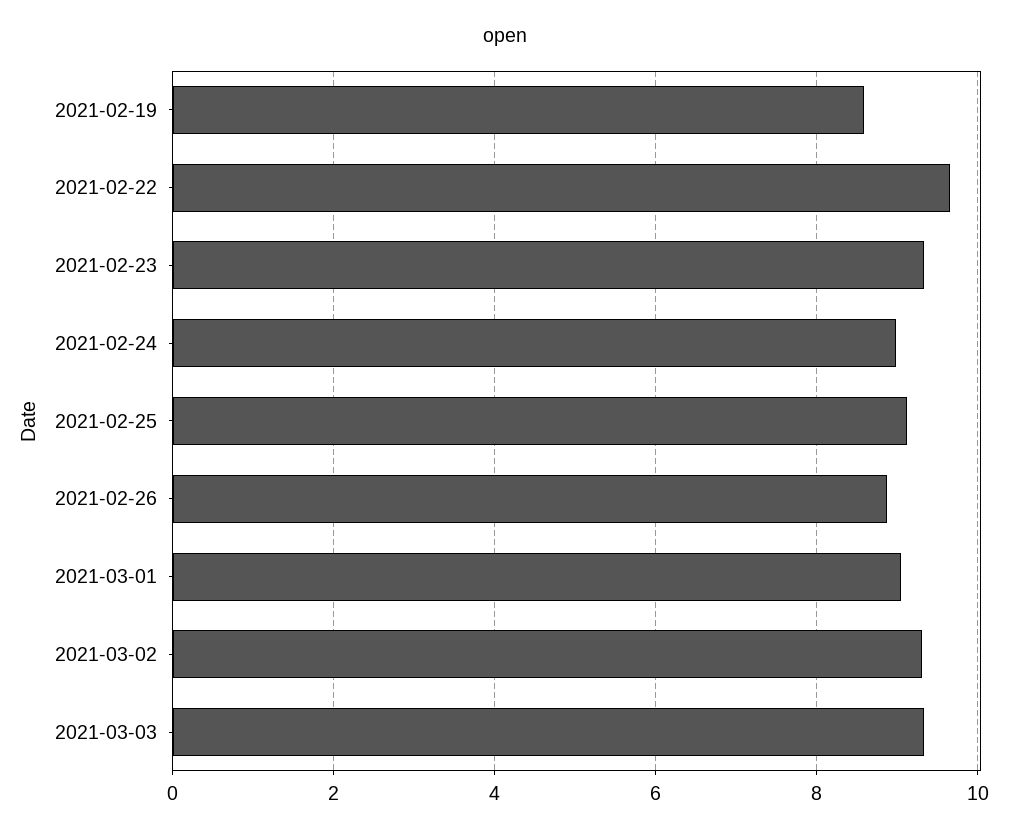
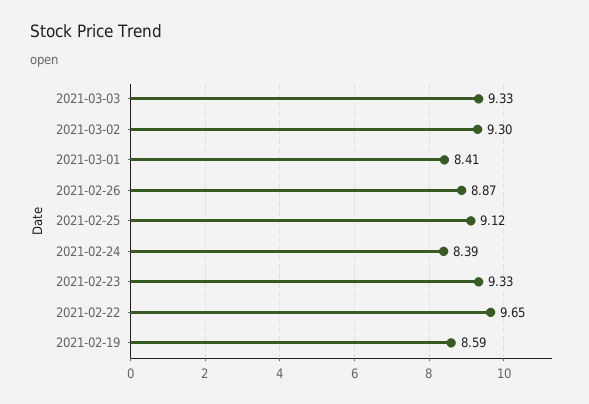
  {
    "2021-02-19": 8.59,
    "2021-02-22": 9.65,
    "2021-02-23": 9.33,
-   "2021-02-24": 9,
+   "2021-02-24": 8.39,
    "2021-02-25": 9.12,
    "2021-02-26": 8.87,
-   "2021-03-01": 9,
+   "2021-03-01": 8.41,
    "2021-03-02": 9.3,
    "2021-03-03": 9.33
  }

